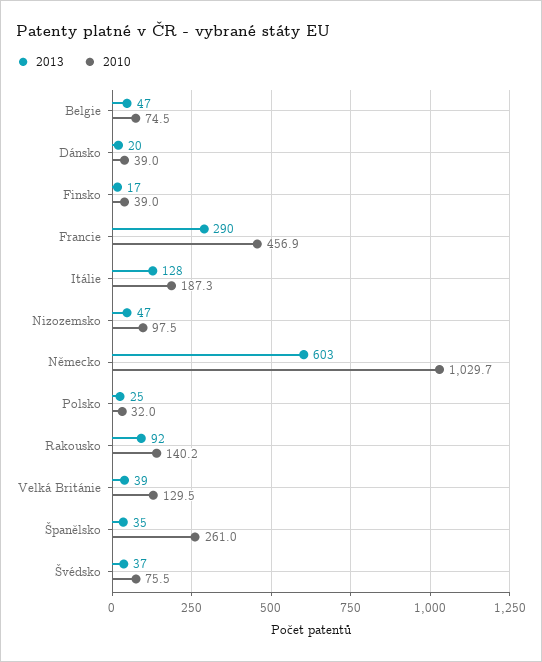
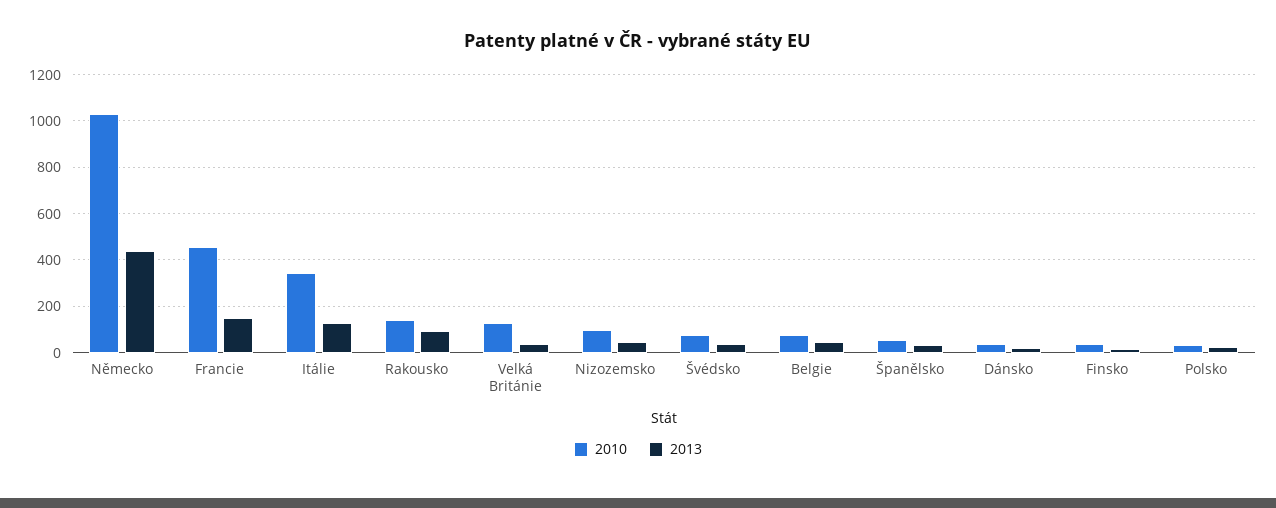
  {
    "2013": {
      "Belgie": 47,
      "Dánsko": 20,
      "Finsko": 17,
-     "Francie": 290,
+     "Francie": 150,
      "Itálie": 128,
      "Nizozemsko": 47,
-     "Německo": 603,
+     "Německo": 450,
      "Polsko": 25,
      "Rakousko": 92,
      "Velká Británie": 39,
      "Španělsko": 35,
      "Švédsko": 37
    },
    "2010": {
      "Belgie": 74.5,
      "Dánsko": 39,
      "Finsko": 39,
      "Francie": 456.9,
-     "Itálie": 187.3,
+     "Itálie": 350,
      "Nizozemsko": 97.5,
      "Německo": 1029.7,
      "Polsko": 32,
      "Rakousko": 140.2,
      "Velká Británie": 129.5,
-     "Španělsko": 261,
+     "Španělsko": 50,
      "Švédsko": 75.5
    }
  }

